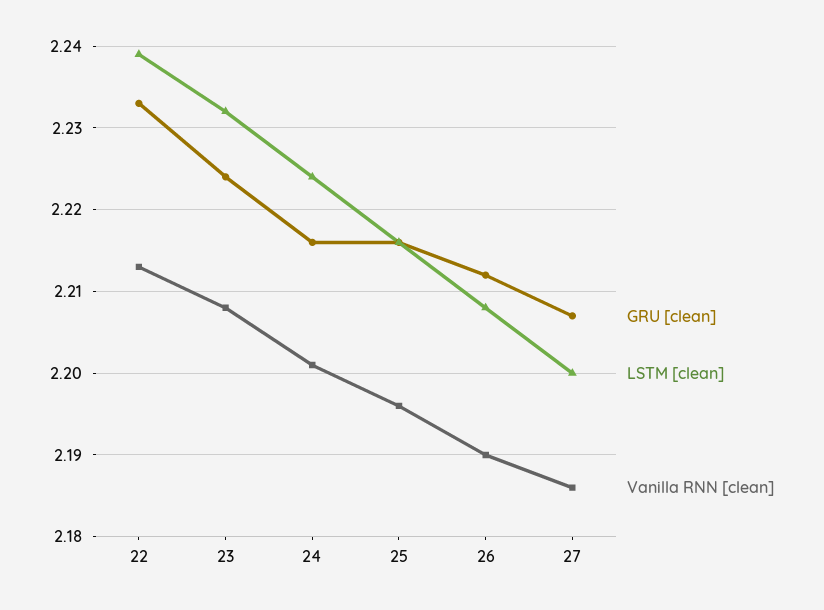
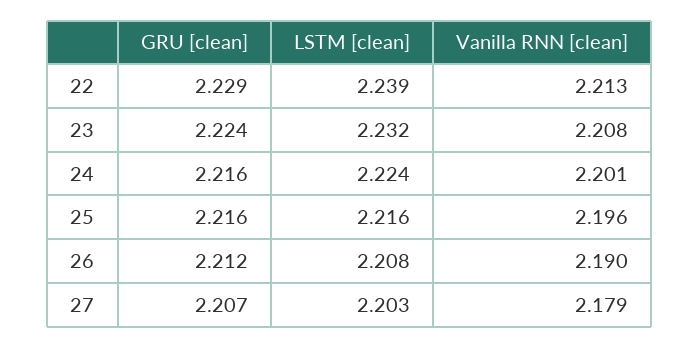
  {
    "GRU [clean]": {
-     "22": 2.233,
+     "22": 2.229,
      "23": 2.224,
      "24": 2.216,
      "25": 2.216,
      "26": 2.212,
      "27": 2.207
    },
    "LSTM [clean]": {
      "22": 2.239,
      "23": 2.232,
      "24": 2.224,
      "25": 2.216,
      "26": 2.208,
-     "27": 2.2
+     "27": 2.203
    },
    "Vanilla RNN [clean]": {
      "22": 2.213,
      "23": 2.208,
      "24": 2.201,
      "25": 2.196,
      "26": 2.19,
-     "27": 2.186
+     "27": 2.179
    }
  }

